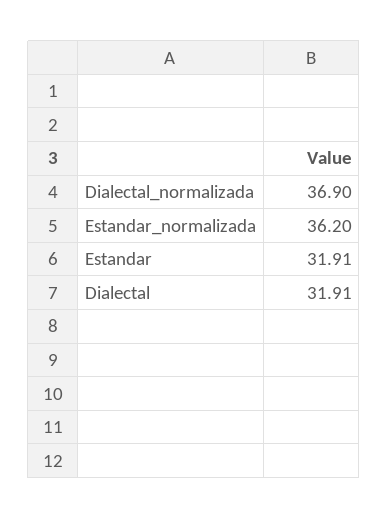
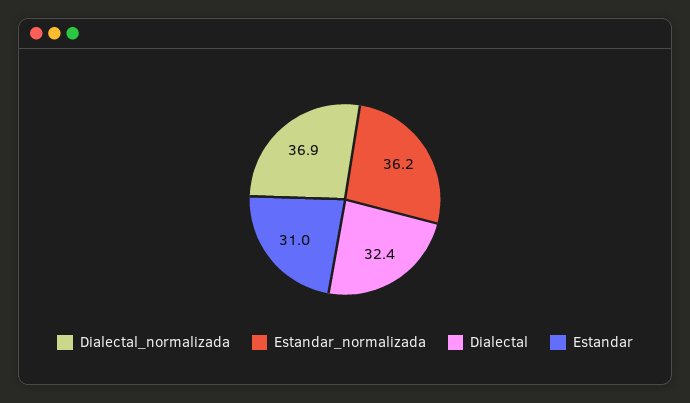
  {
    "Dialectal_normalizada": 36.9,
    "Estandar_normalizada": 36.2,
-   "Estandar": 31.91,
+   "Estandar": 31,
-   "Dialectal": 31.91
+   "Dialectal": 32.4
  }

